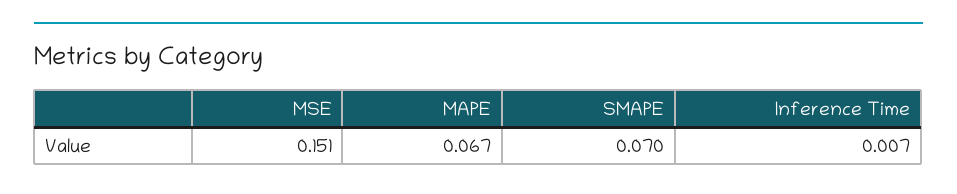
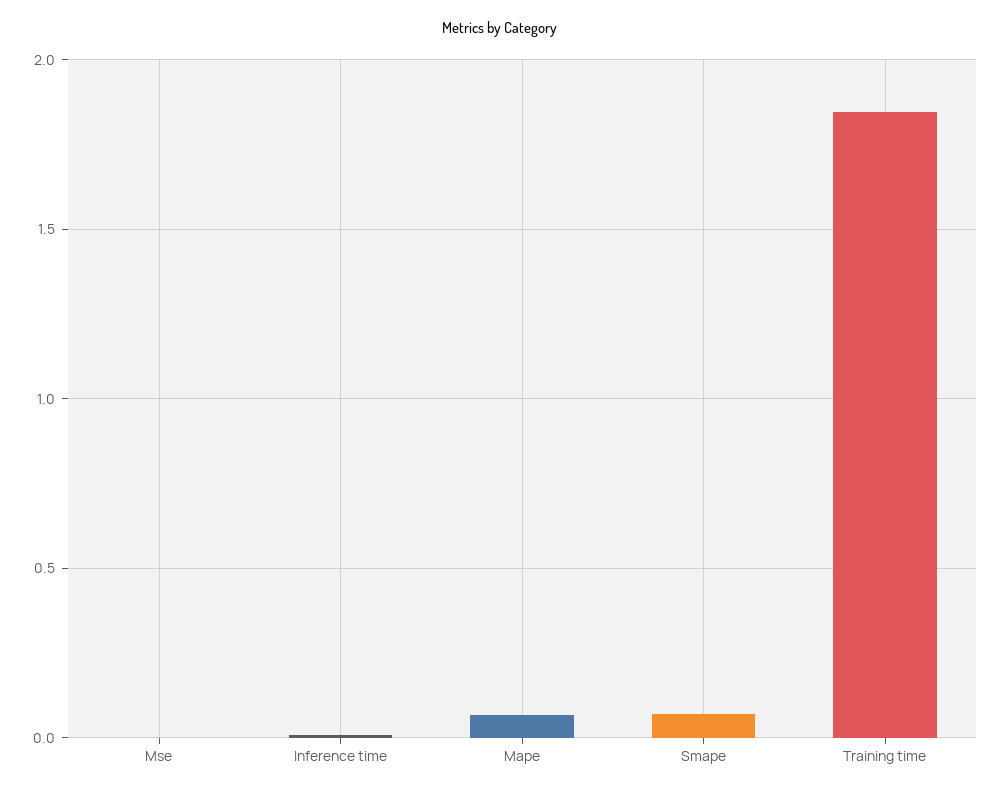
  {
-   "MSE": 0.151,
+   "MSE": 0,
    "MAPE": 0.067,
    "SMAPE": 0.07,
-   "Inference Time": 0.007
+   "Inference Time": 0.007,
+   "Training time": 1.85
  }

